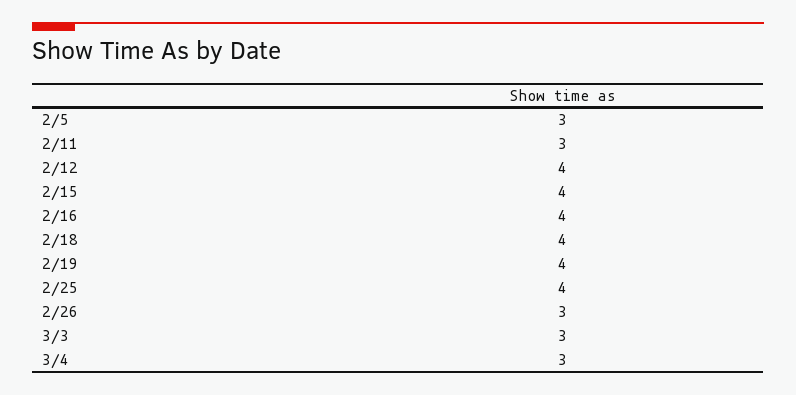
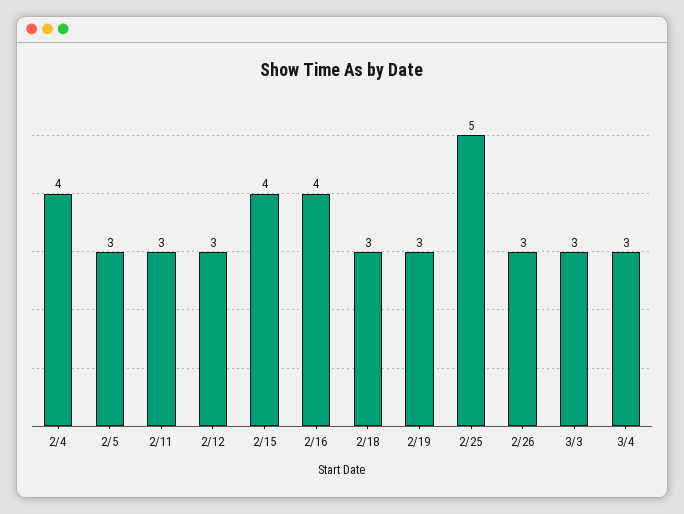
  {
    "2/5": 3,
    "2/11": 3,
-   "2/12": 4,
+   "2/12": 3,
    "2/15": 4,
    "2/16": 4,
-   "2/18": 4,
+   "2/18": 3,
-   "2/19": 4,
+   "2/19": 3,
-   "2/25": 4,
+   "2/25": 5,
    "2/26": 3,
    "3/3": 3,
-   "3/4": 3
+   "3/4": 3,
+   "2/4": 4
  }

